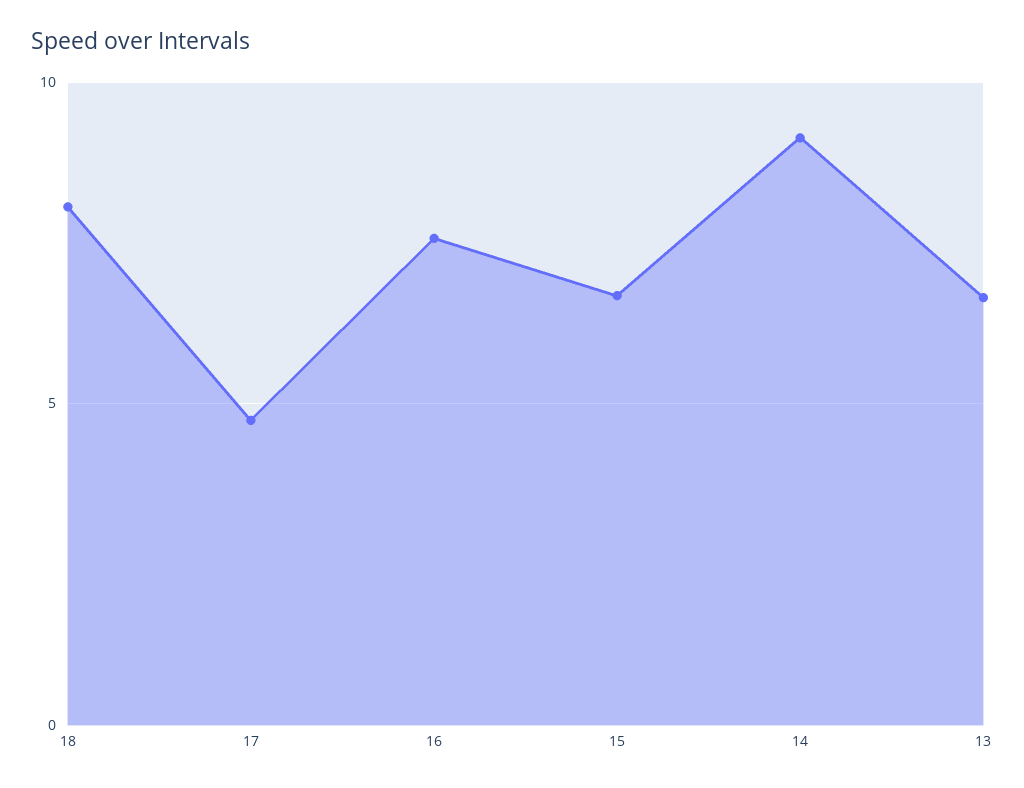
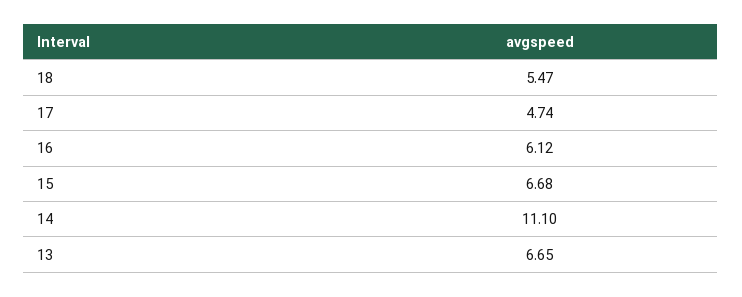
  {
-   "18": 8,
+   "18": 5.47,
    "17": 4.74,
-   "16": 7.5,
+   "16": 6.12,
    "15": 6.68,
-   "14": 9,
+   "14": 11.1,
    "13": 6.65
  }

